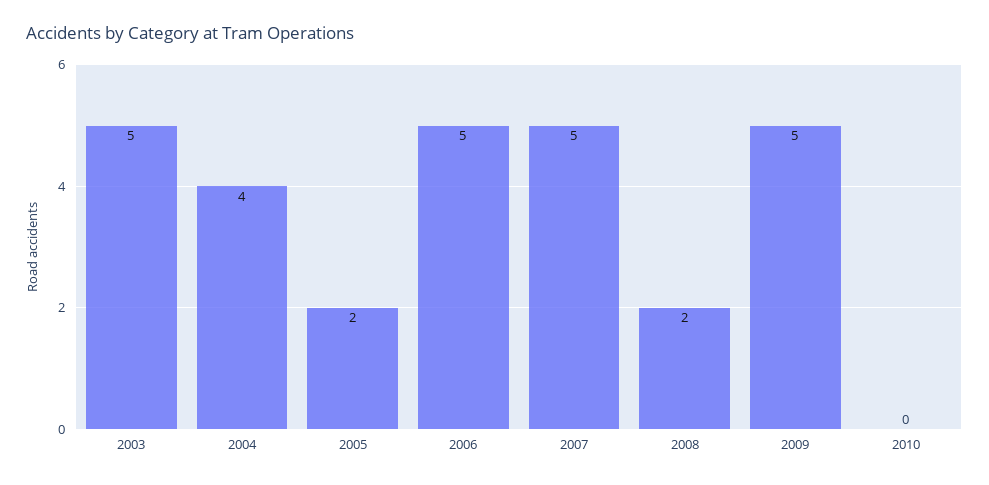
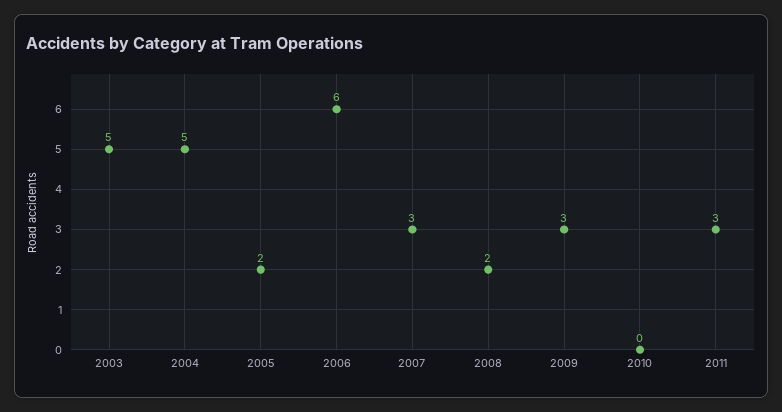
  {
    "2003": 5,
-   "2004": 4,
+   "2004": 5,
    "2005": 2,
-   "2006": 5,
+   "2006": 6,
-   "2007": 5,
+   "2007": 3,
    "2008": 2,
-   "2009": 5,
+   "2009": 3,
-   "2010": 0
+   "2010": 0,
+   "2011": 3
  }

